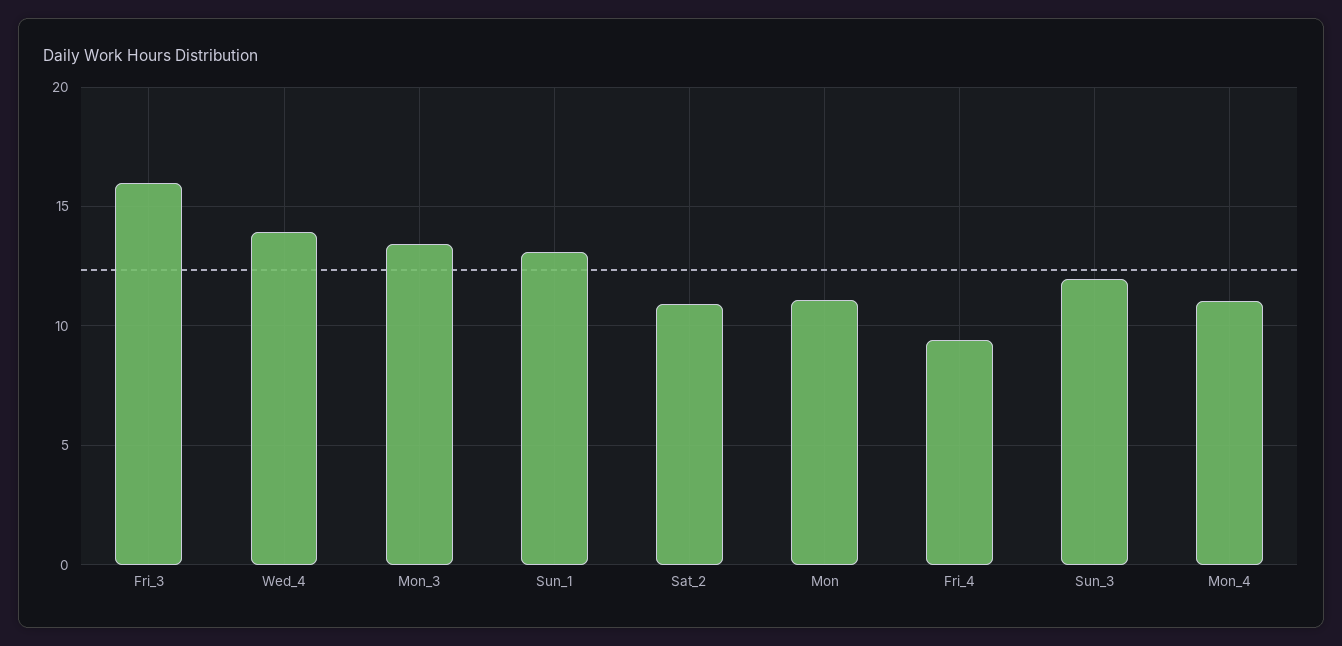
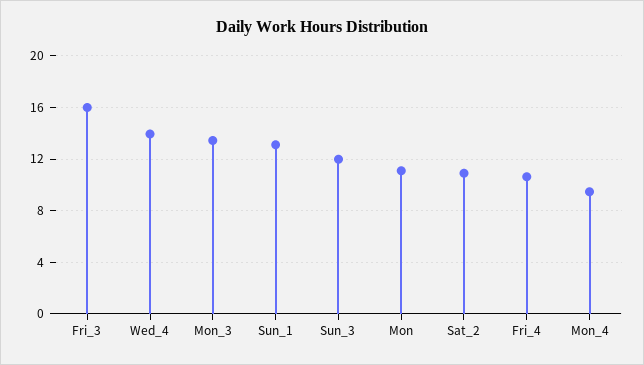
  {
    "Fri_3": 16,
    "Wed_4": 14,
    "Mon_3": 13.5,
    "Sun_1": 13,
    "Sat_2": 11,
    "Mon": 11,
-   "Fri_4": 9.5,
+   "Fri_4": 10.5,
    "Sun_3": 12,
-   "Mon_4": 11
+   "Mon_4": 9.5
  }

